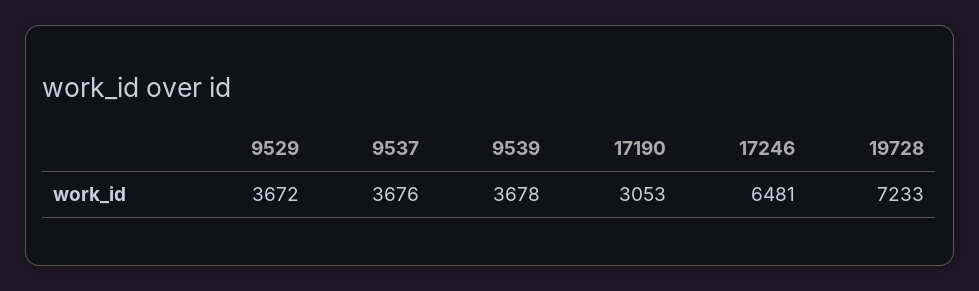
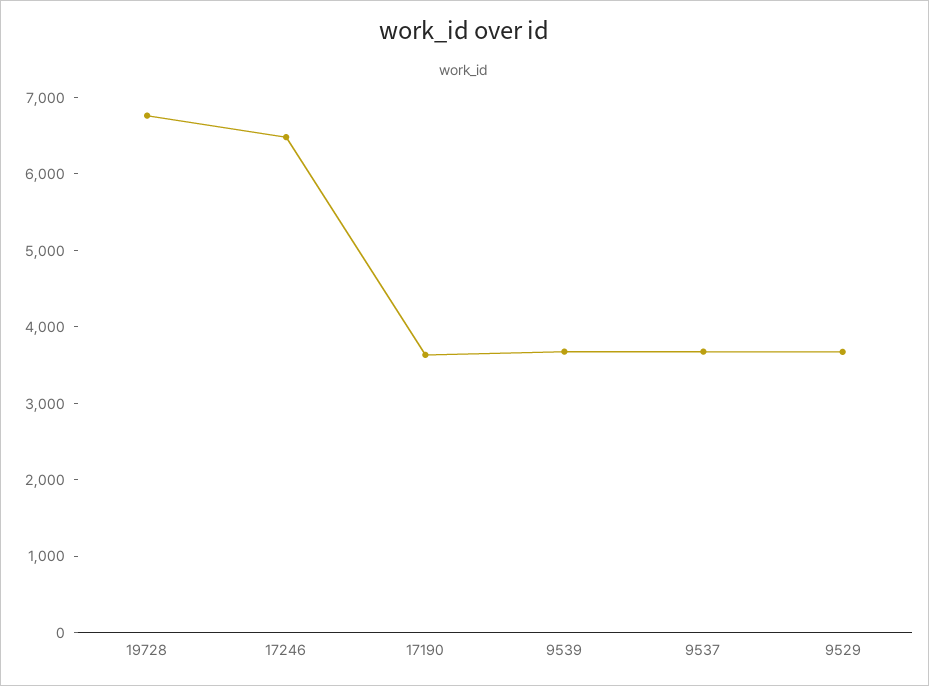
  {
    "9529": 3672,
    "9537": 3676,
    "9539": 3678,
-   "17190": 3053,
+   "17190": 3600,
    "17246": 6481,
-   "19728": 7233
+   "19728": 6800
  }

